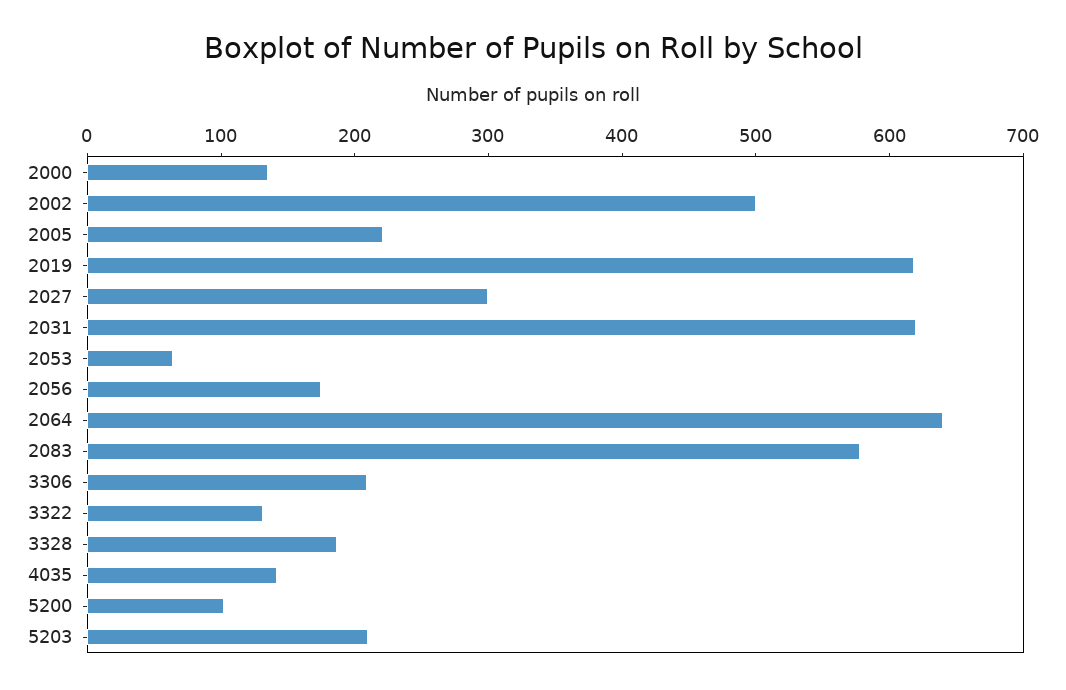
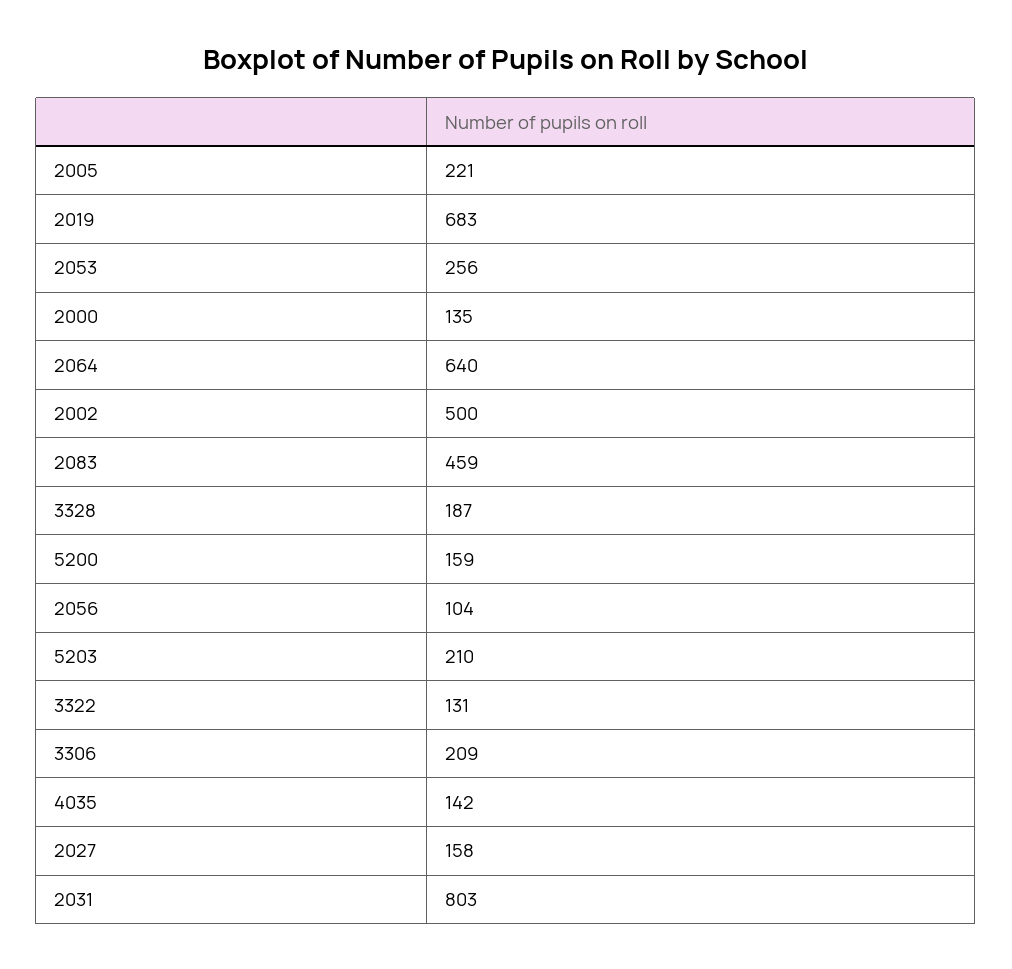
  {
    "2000": 135,
    "2002": 500,
    "2005": 221,
-   "2019": 620,
+   "2019": 683,
-   "2027": 300,
+   "2027": 158,
-   "2031": 620,
+   "2031": 803,
-   "2053": 60,
+   "2053": 256,
-   "2056": 180,
+   "2056": 104,
    "2064": 640,
-   "2083": 580,
+   "2083": 459,
    "3306": 209,
    "3322": 131,
    "3328": 187,
    "4035": 142,
-   "5200": 100,
+   "5200": 159,
    "5203": 210
  }

